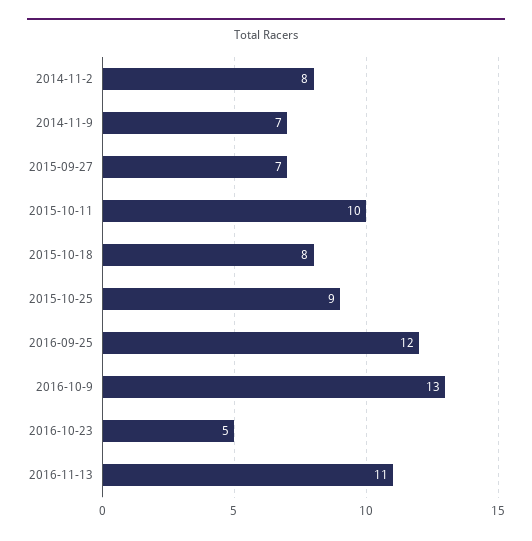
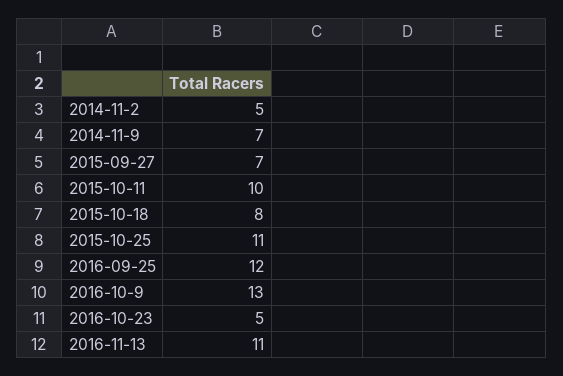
  {
-   "2014-11-2": 8,
+   "2014-11-2": 5,
    "2014-11-9": 7,
    "2015-09-27": 7,
    "2015-10-11": 10,
    "2015-10-18": 8,
-   "2015-10-25": 9,
+   "2015-10-25": 11,
    "2016-09-25": 12,
    "2016-10-9": 13,
    "2016-10-23": 5,
    "2016-11-13": 11
  }

